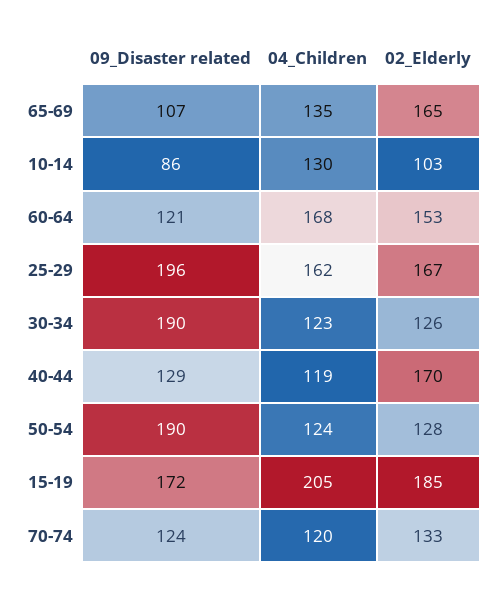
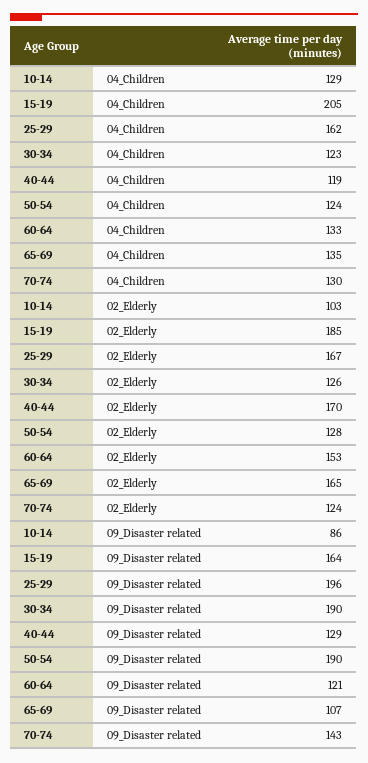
  {
    "09_Disaster related": {
      "65-69": 107,
      "10-14": 86,
      "60-64": 121,
      "25-29": 196,
      "30-34": 190,
      "40-44": 129,
      "50-54": 190,
-     "15-19": 172,
+     "15-19": 164,
-     "70-74": 124
+     "70-74": 143
    },
    "04_Children": {
      "65-69": 135,
-     "10-14": 130,
+     "10-14": 129,
-     "60-64": 168,
+     "60-64": 133,
      "25-29": 162,
      "30-34": 123,
      "40-44": 119,
      "50-54": 124,
      "15-19": 205,
-     "70-74": 120
+     "70-74": 130
    },
    "02_Elderly": {
      "65-69": 165,
      "10-14": 103,
      "60-64": 153,
      "25-29": 167,
      "30-34": 126,
      "40-44": 170,
      "50-54": 128,
      "15-19": 185,
-     "70-74": 133
+     "70-74": 124
    }
  }

